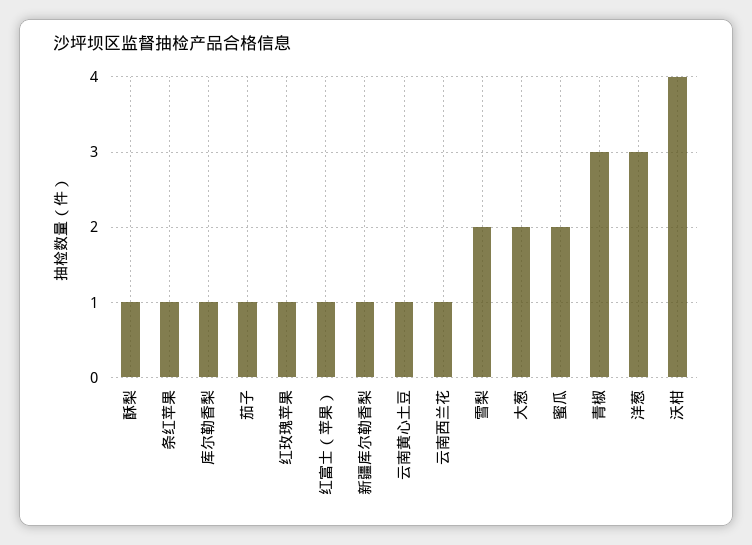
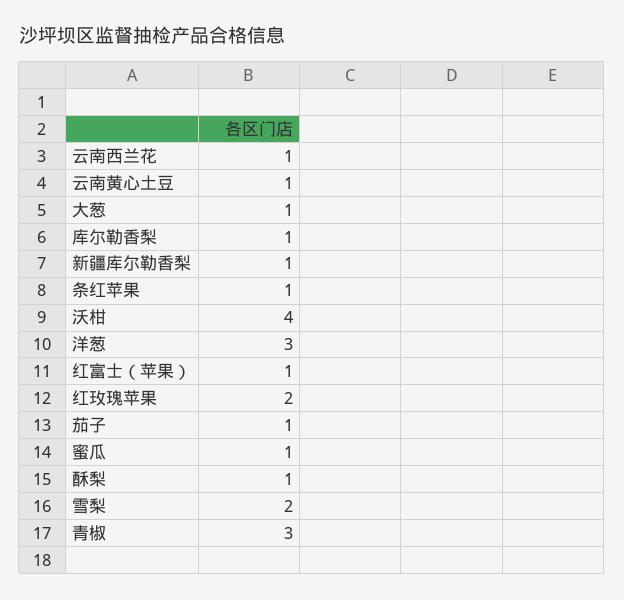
  {
    "酥梨": 1,
    "条红苹果": 1,
    "库尔勒香梨": 1,
    "茄子": 1,
-   "红玫瑰苹果": 1,
+   "红玫瑰苹果": 2,
    "红富士（苹果）": 1,
    "新疆库尔勒香梨": 1,
    "云南黄心土豆": 1,
    "云南西兰花": 1,
    "雪梨": 2,
-   "大葱": 2,
+   "大葱": 1,
-   "蜜瓜": 2,
+   "蜜瓜": 1,
    "青椒": 3,
    "洋葱": 3,
    "沃柑": 4
  }

